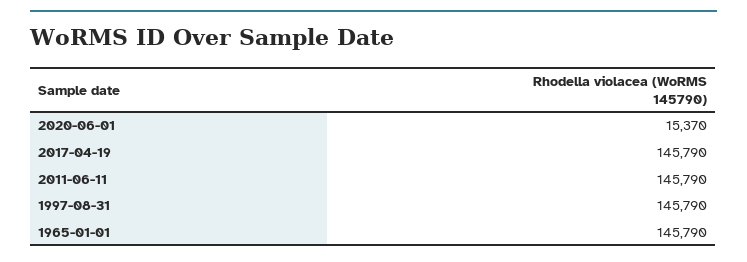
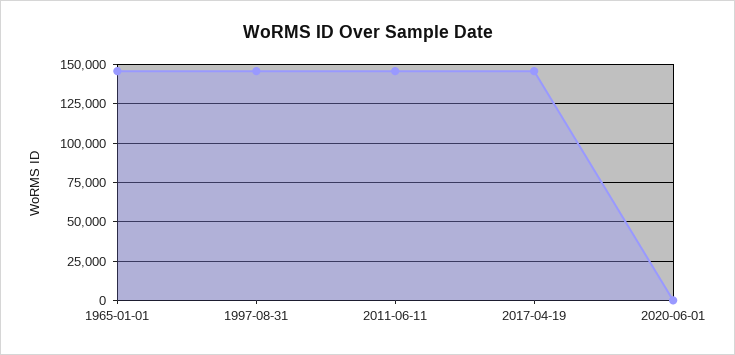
  {
-   "2020-06-01": 15370,
+   "2020-06-01": 0,
    "2017-04-19": 145790,
    "2011-06-11": 145790,
    "1997-08-31": 145790,
    "1965-01-01": 145790
  }

